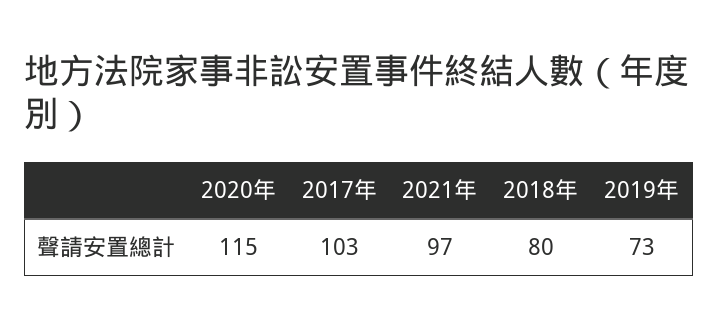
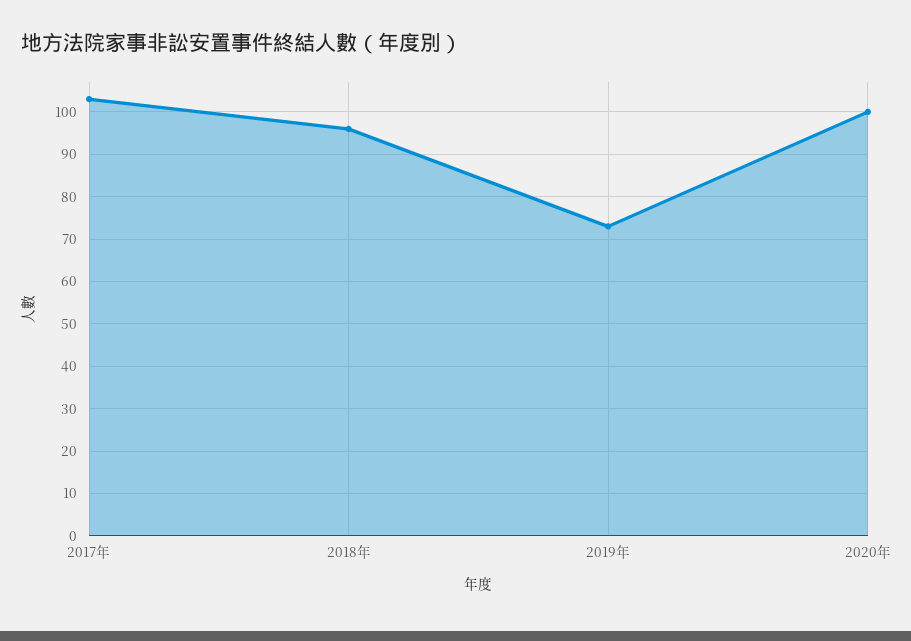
  {
-   "2020年": 115,
+   "2020年": 100,
    "2017年": 103,
-   "2021年": 97,
-   "2018年": 80,
+   "2018年": 95,
    "2019年": 73
  }

